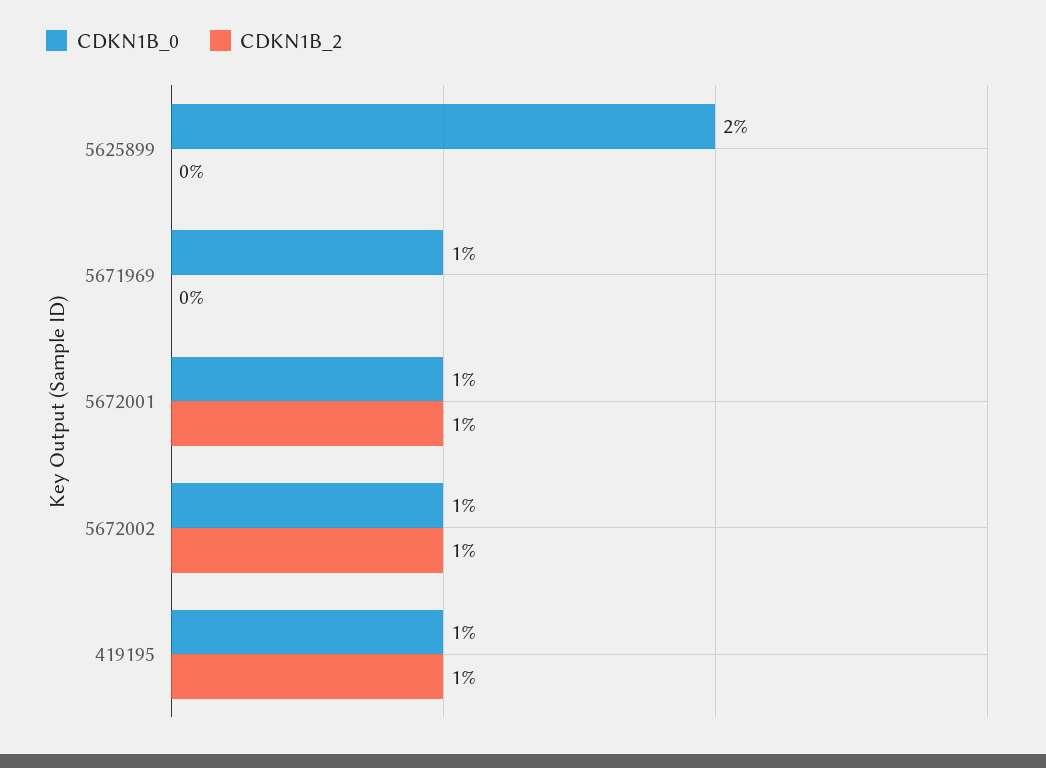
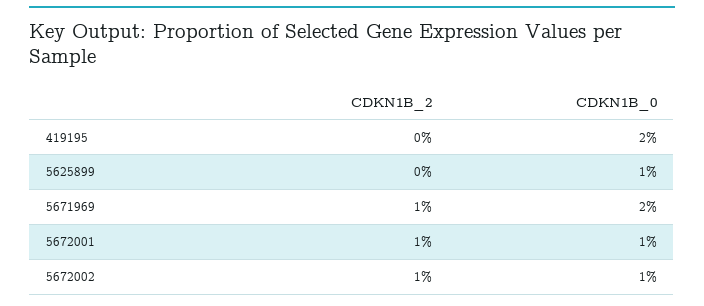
  {
    "CDKN1B_0": {
-     "5625899": 2,
+     "5625899": 1,
-     "5671969": 1,
+     "5671969": 2,
      "5672001": 1,
      "5672002": 1,
-     "419195": 1
+     "419195": 2
    },
    "CDKN1B_2": {
      "5625899": 0,
-     "5671969": 0,
+     "5671969": 1,
      "5672001": 1,
      "5672002": 1,
-     "419195": 1
+     "419195": 0
    }
  }

